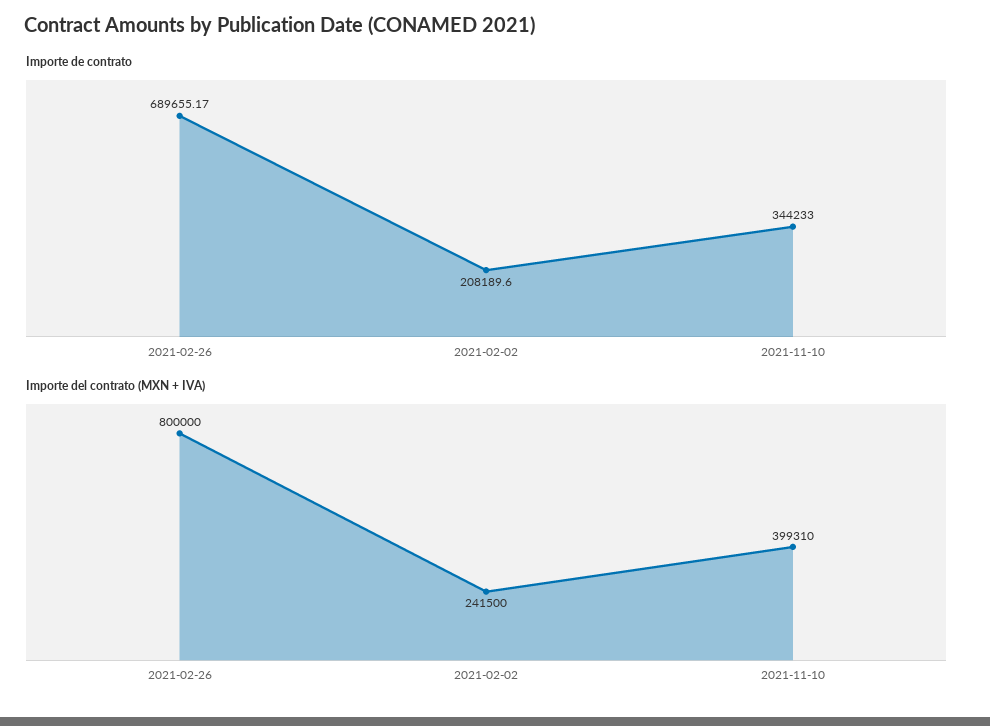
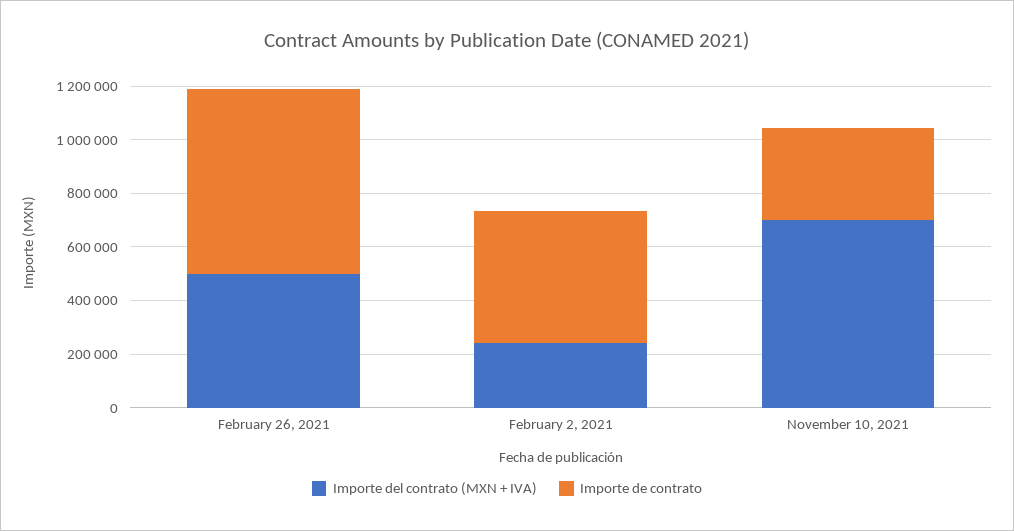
  {
    "Importe de contrato": {
      "2021-02-26": 689655.17,
-     "2021-02-02": 208189.6,
+     "2021-02-02": 500000,
      "2021-11-10": 344233
    },
    "Importe del contrato (MXN + IVA)": {
-     "2021-02-26": 800000,
+     "2021-02-26": 500000,
      "2021-02-02": 241500,
-     "2021-11-10": 399310
+     "2021-11-10": 700000
    }
  }

